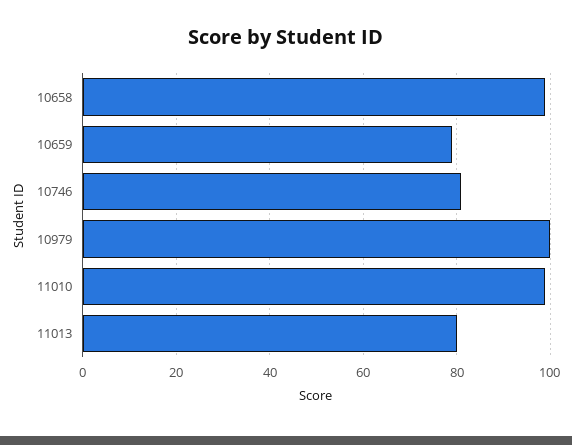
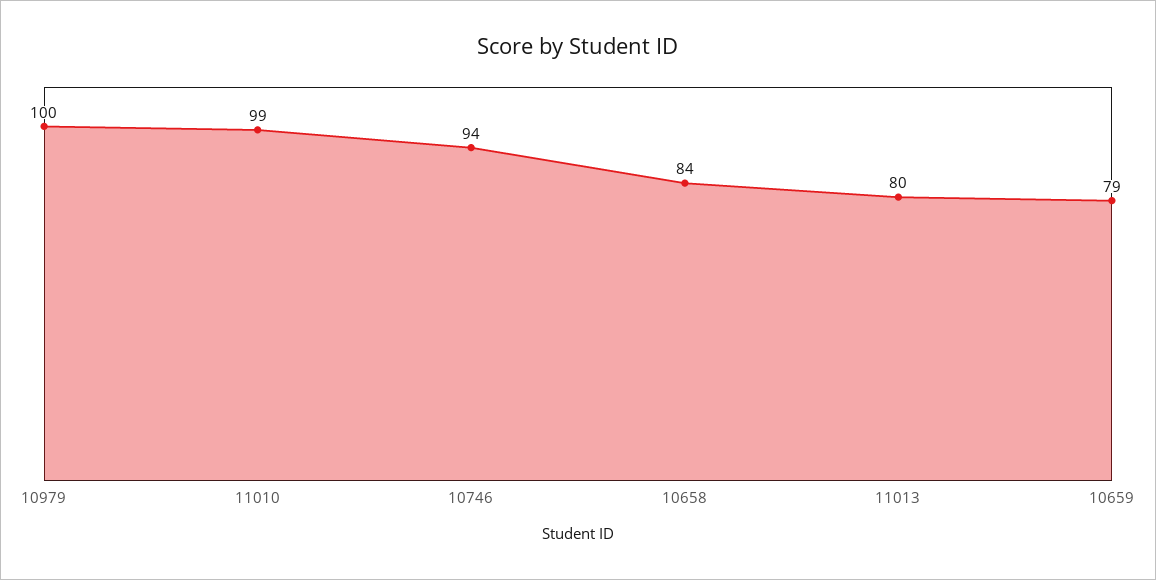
  {
-   "10658": 100,
+   "10658": 84,
    "10659": 79,
-   "10746": 80,
+   "10746": 94,
    "10979": 100,
    "11010": 99,
    "11013": 80
  }

